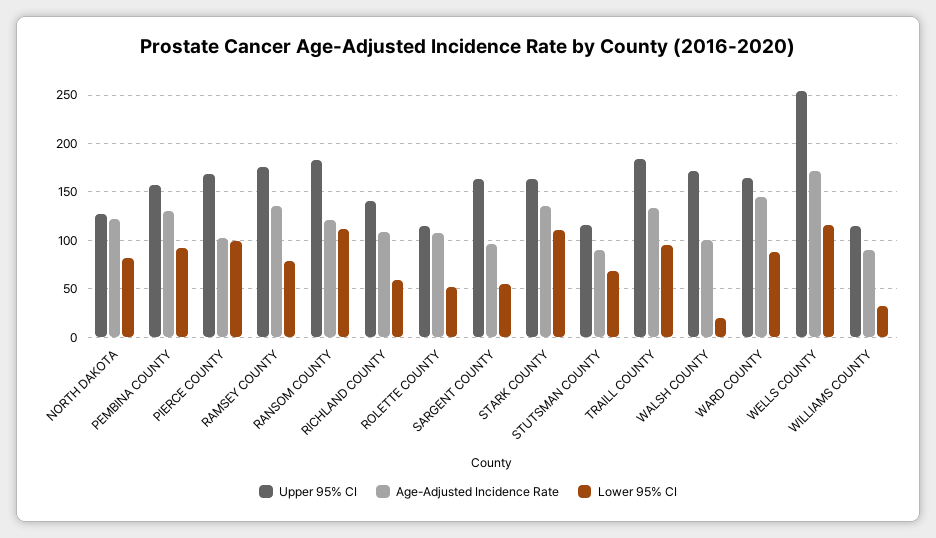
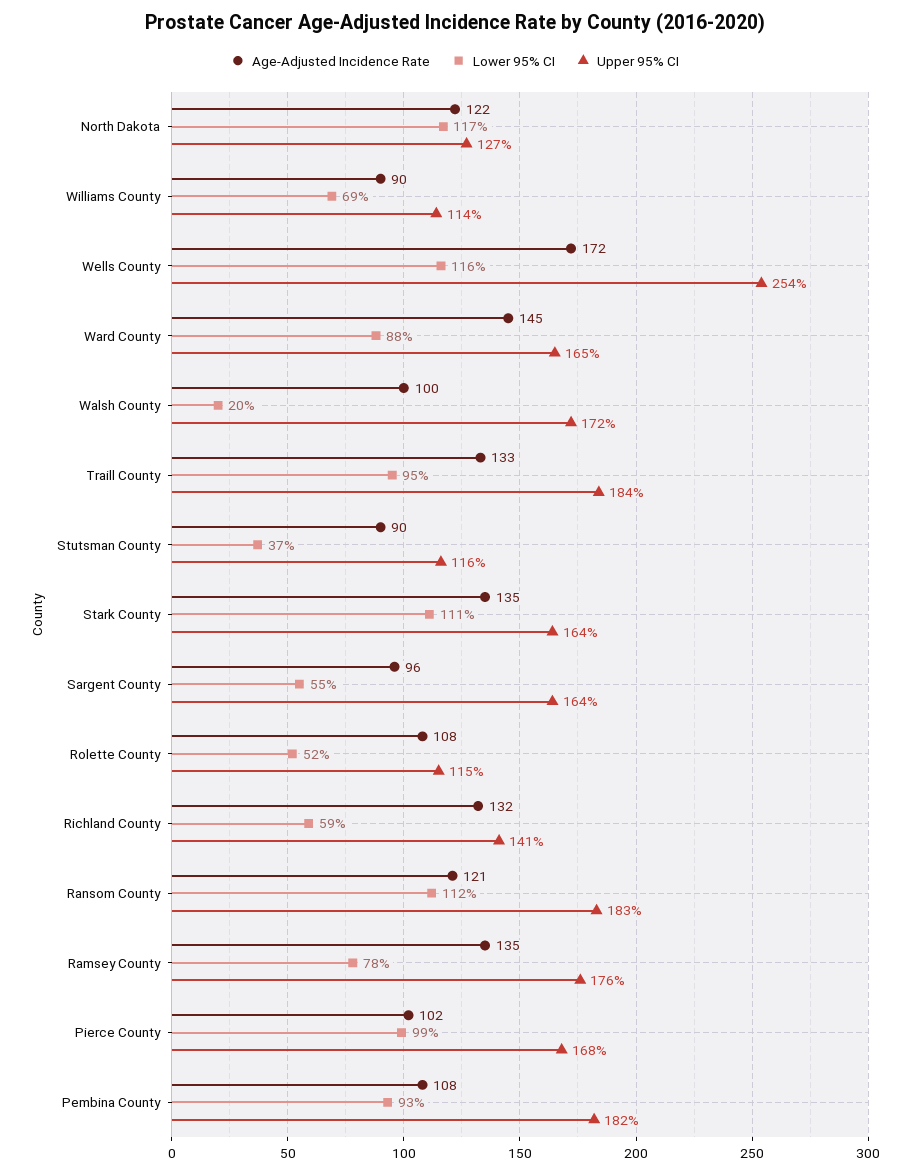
  {
    "Upper 95% CI": {
      "NORTH DAKOTA": 127,
-     "PEMBINA COUNTY": 160,
+     "PEMBINA COUNTY": 182,
      "PIERCE COUNTY": 168,
      "RAMSEY COUNTY": 176,
      "RANSOM COUNTY": 183,
      "RICHLAND COUNTY": 141,
      "ROLETTE COUNTY": 115,
      "SARGENT COUNTY": 164,
      "STARK COUNTY": 164,
      "STUTSMAN COUNTY": 116,
      "TRAILL COUNTY": 184,
      "WALSH COUNTY": 172,
      "WARD COUNTY": 165,
      "WELLS COUNTY": 254,
      "WILLIAMS COUNTY": 114
    },
    "Age-Adjusted Incidence Rate": {
      "NORTH DAKOTA": 122,
-     "PEMBINA COUNTY": 130,
+     "PEMBINA COUNTY": 108,
      "PIERCE COUNTY": 102,
      "RAMSEY COUNTY": 135,
      "RANSOM COUNTY": 121,
-     "RICHLAND COUNTY": 110,
+     "RICHLAND COUNTY": 132,
      "ROLETTE COUNTY": 108,
      "SARGENT COUNTY": 96,
      "STARK COUNTY": 135,
      "STUTSMAN COUNTY": 90,
      "TRAILL COUNTY": 133,
      "WALSH COUNTY": 100,
      "WARD COUNTY": 145,
      "WELLS COUNTY": 172,
      "WILLIAMS COUNTY": 90
    },
    "Lower 95% CI": {
-     "NORTH DAKOTA": 80,
+     "NORTH DAKOTA": 117,
      "PEMBINA COUNTY": 93,
      "PIERCE COUNTY": 99,
      "RAMSEY COUNTY": 78,
      "RANSOM COUNTY": 112,
      "RICHLAND COUNTY": 59,
      "ROLETTE COUNTY": 52,
      "SARGENT COUNTY": 55,
      "STARK COUNTY": 111,
-     "STUTSMAN COUNTY": 70,
+     "STUTSMAN COUNTY": 37,
      "TRAILL COUNTY": 95,
      "WALSH COUNTY": 20,
      "WARD COUNTY": 88,
      "WELLS COUNTY": 116,
-     "WILLIAMS COUNTY": 30
+     "WILLIAMS COUNTY": 69
    }
  }

